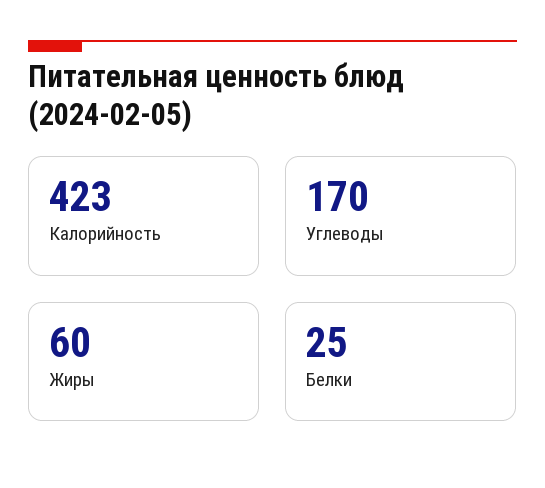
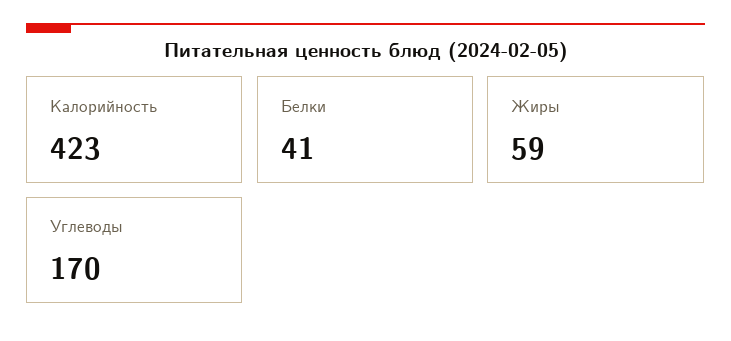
  {
    "Калорийность": 423,
    "Углеводы": 170,
-   "Жиры": 60,
+   "Жиры": 59,
-   "Белки": 25
+   "Белки": 41
  }

